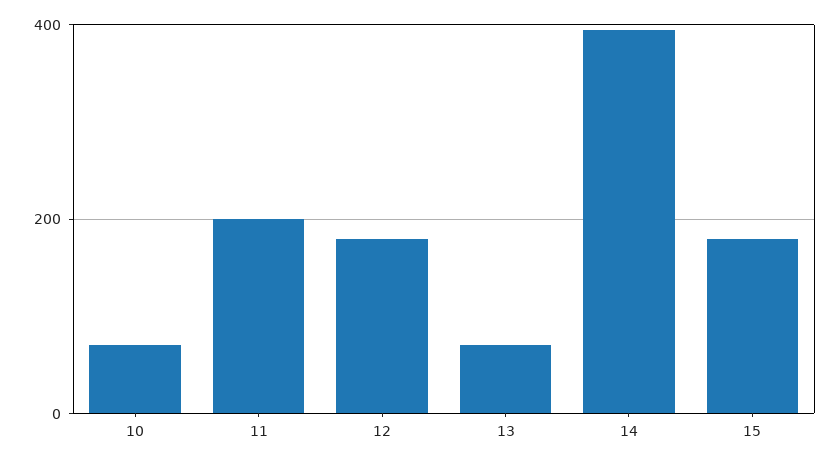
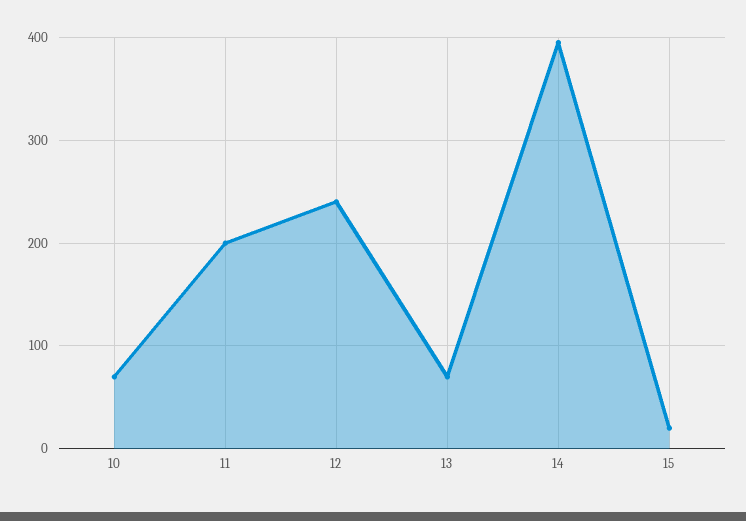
  {
    "10": 70,
    "11": 200,
-   "12": 180,
+   "12": 240,
    "13": 70,
    "14": 400,
-   "15": 180
+   "15": 20
  }

